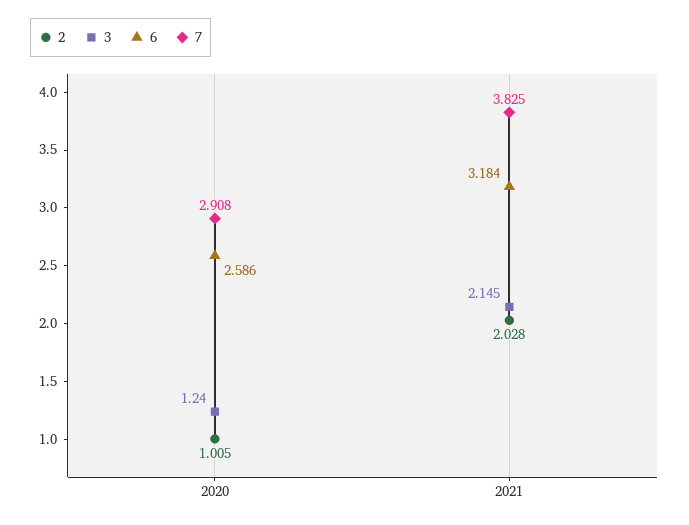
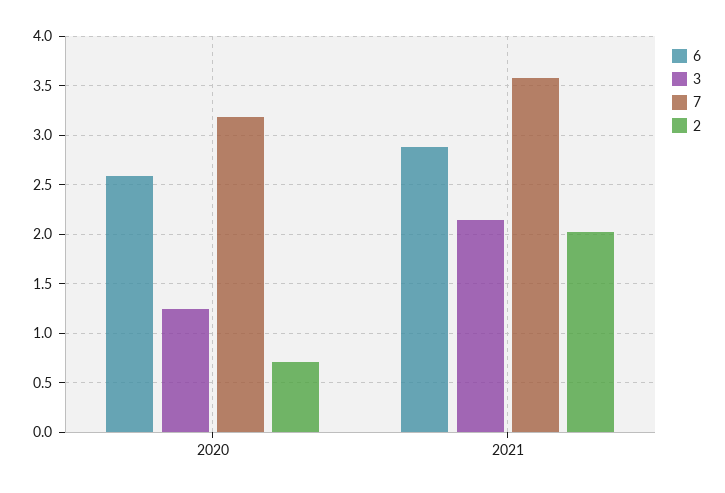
  {
    "2": {
-     "2020": 1.005,
+     "2020": 0.7,
      "2021": 2.028
    },
    "3": {
      "2020": 1.24,
      "2021": 2.145
    },
    "6": {
      "2020": 2.586,
-     "2021": 3.184
+     "2021": 2.9
    },
    "7": {
-     "2020": 2.908,
+     "2020": 3.2,
-     "2021": 3.825
+     "2021": 3.6
    }
  }

